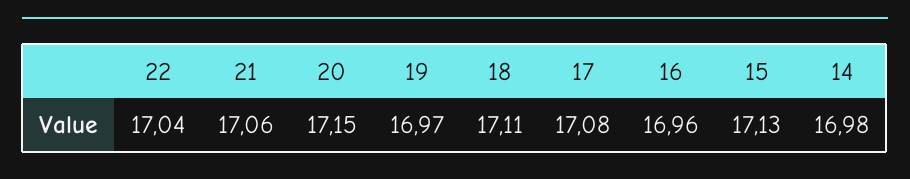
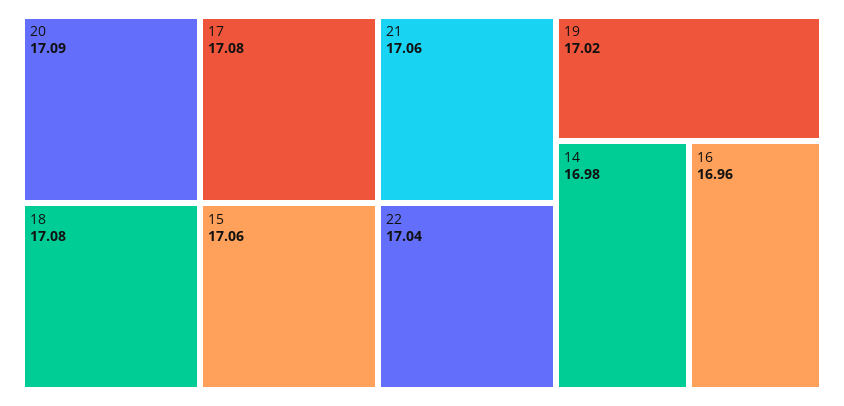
  {
    "22": 17.04,
    "21": 17.06,
-   "20": 17.15,
+   "20": 17.09,
-   "19": 16.97,
+   "19": 17.02,
-   "18": 17.11,
+   "18": 17.08,
    "17": 17.08,
    "16": 16.96,
-   "15": 17.13,
+   "15": 17.06,
    "14": 16.98
  }

